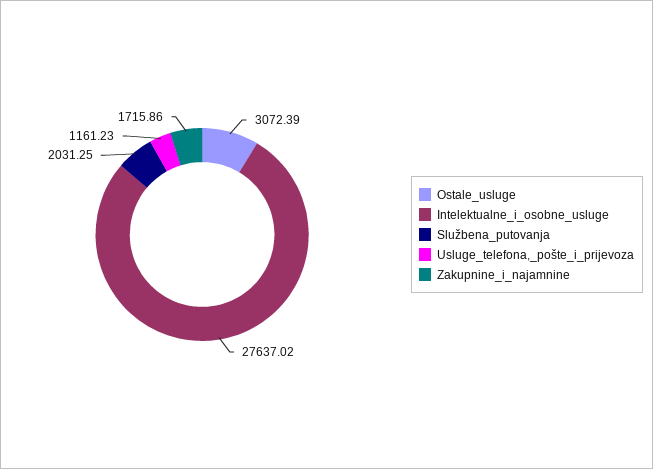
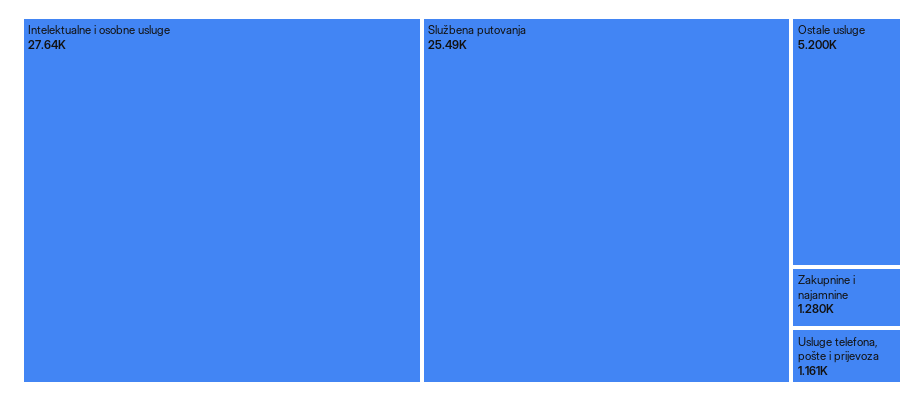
  {
-   "Ostale_usluge": 3072.39,
+   "Ostale_usluge": 5200,
    "Intelektualne_i_osobne_usluge": 27637.02,
-   "Službena_putovanja": 2031.25,
+   "Službena_putovanja": 25490,
    "Usluge_telefona,_pošte_i_prijevoza": 1161.23,
-   "Zakupnine_i_najamnine": 1715.86
+   "Zakupnine_i_najamnine": 1280
  }

